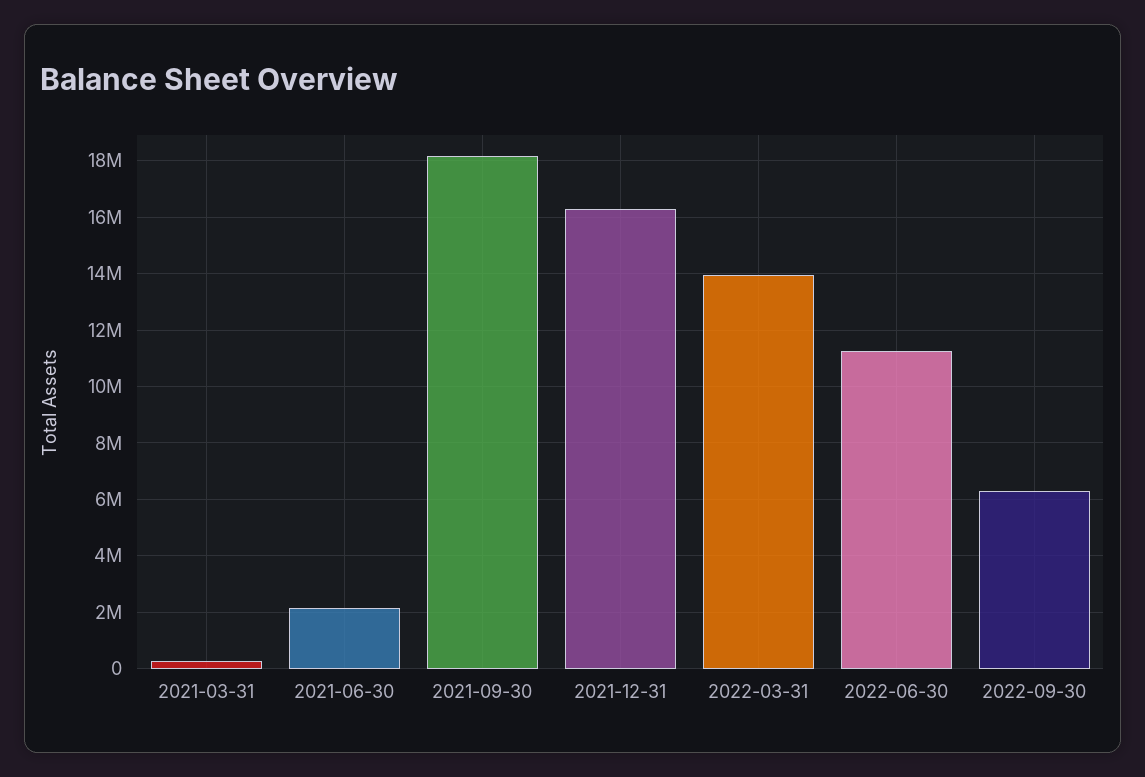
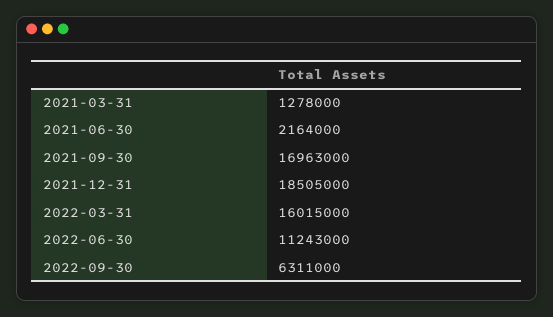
  {
-   "2021-03-31": 250000,
+   "2021-03-31": 1278000,
    "2021-06-30": 2164000,
-   "2021-09-30": 18250000,
+   "2021-09-30": 16963000,
-   "2021-12-31": 16250000,
+   "2021-12-31": 18505000,
-   "2022-03-31": 14000000,
+   "2022-03-31": 16015000,
    "2022-06-30": 11243000,
    "2022-09-30": 6311000
  }

